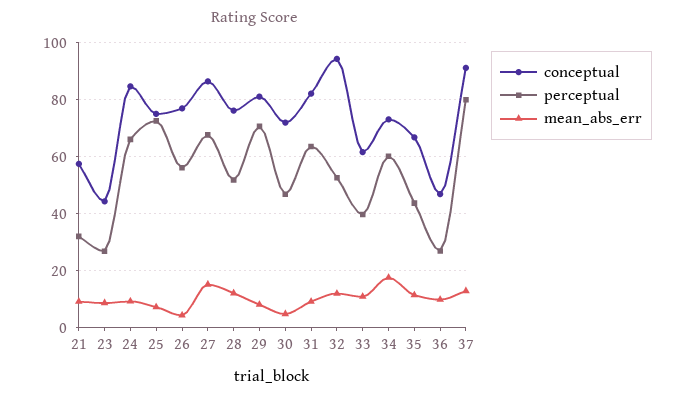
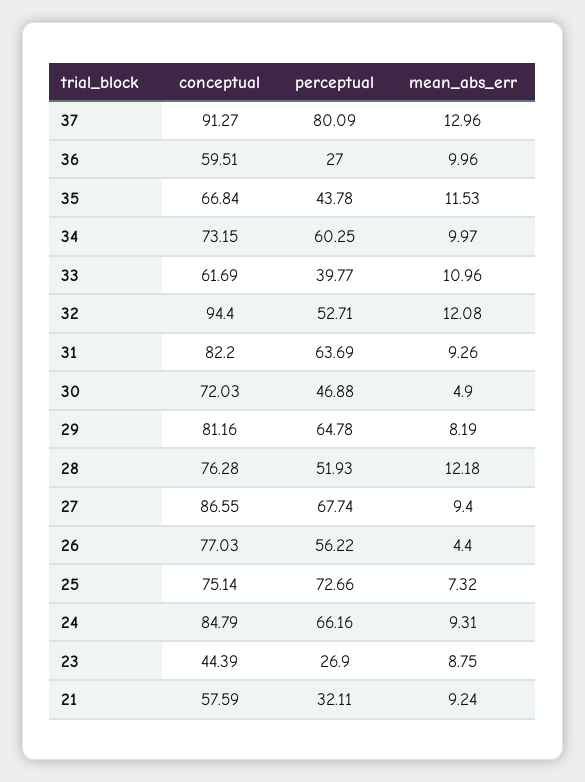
  {
    "conceptual": {
      "21": 57.59,
      "23": 44.39,
      "24": 84.79,
      "25": 75.14,
      "26": 77.03,
      "27": 86.55,
      "28": 76.28,
      "29": 81.16,
      "30": 72.03,
      "31": 82.2,
      "32": 94.4,
      "33": 61.69,
      "34": 73.15,
      "35": 66.84,
-     "36": 47.5,
+     "36": 59.51,
      "37": 91.27
    },
    "perceptual": {
      "21": 32.11,
      "23": 26.9,
      "24": 66.16,
      "25": 72.66,
      "26": 56.22,
      "27": 67.74,
      "28": 51.93,
-     "29": 70,
+     "29": 64.78,
      "30": 46.88,
      "31": 63.69,
      "32": 52.71,
      "33": 39.77,
      "34": 60.25,
      "35": 43.78,
      "36": 27,
      "37": 80.09
    },
    "mean_abs_err": {
      "21": 9.24,
      "23": 8.75,
      "24": 9.31,
      "25": 7.32,
      "26": 4.4,
-     "27": 15,
+     "27": 9.4,
      "28": 12.18,
      "29": 8.19,
      "30": 4.9,
      "31": 9.26,
      "32": 12.08,
      "33": 10.96,
-     "34": 17.5,
+     "34": 9.97,
      "35": 11.53,
      "36": 9.96,
      "37": 12.96
    }
  }

